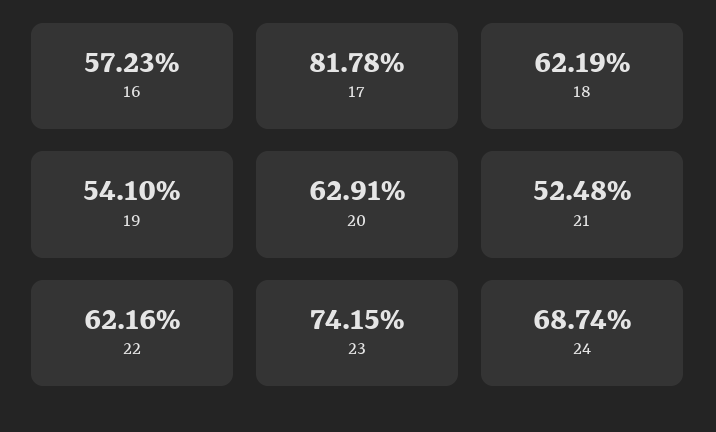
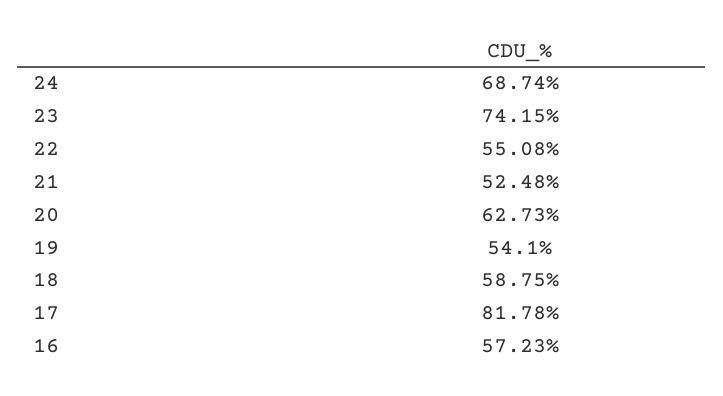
  {
    "16": 57.23,
    "17": 81.78,
-   "18": 62.19,
+   "18": 58.75,
    "19": 54.1,
-   "20": 62.91,
+   "20": 62.73,
    "21": 52.48,
-   "22": 62.16,
+   "22": 55.08,
    "23": 74.15,
    "24": 68.74
  }

